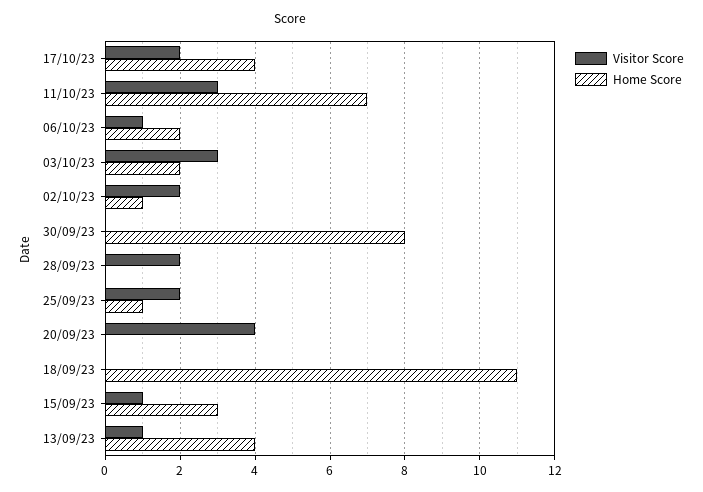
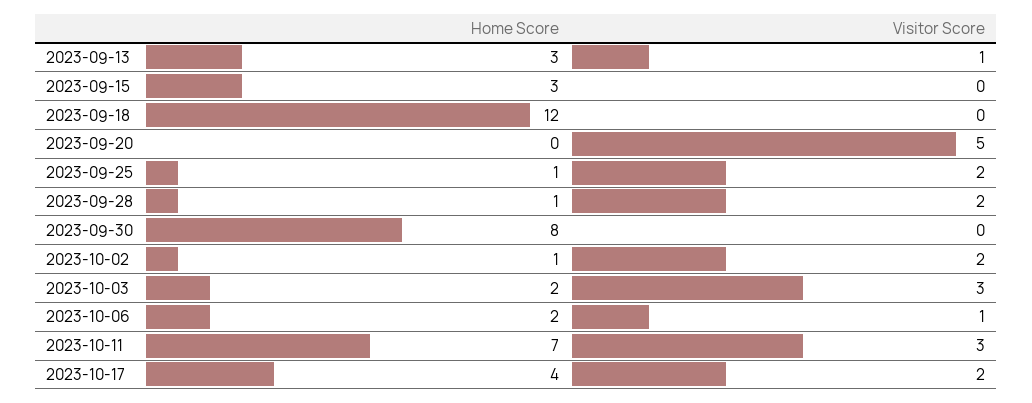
  {
    "Visitor Score": {
      "17/10/23": 2,
      "11/10/23": 3,
      "06/10/23": 1,
      "03/10/23": 3,
      "02/10/23": 2,
      "30/09/23": 0,
      "28/09/23": 2,
      "25/09/23": 2,
-     "20/09/23": 4,
+     "20/09/23": 5,
      "18/09/23": 0,
-     "15/09/23": 1,
+     "15/09/23": 0,
      "13/09/23": 1
    },
    "Home Score": {
      "17/10/23": 4,
      "11/10/23": 7,
      "06/10/23": 2,
      "03/10/23": 2,
      "02/10/23": 1,
      "30/09/23": 8,
-     "28/09/23": 0,
+     "28/09/23": 1,
      "25/09/23": 1,
      "20/09/23": 0,
-     "18/09/23": 11,
+     "18/09/23": 12,
      "15/09/23": 3,
-     "13/09/23": 4
+     "13/09/23": 3
    }
  }

